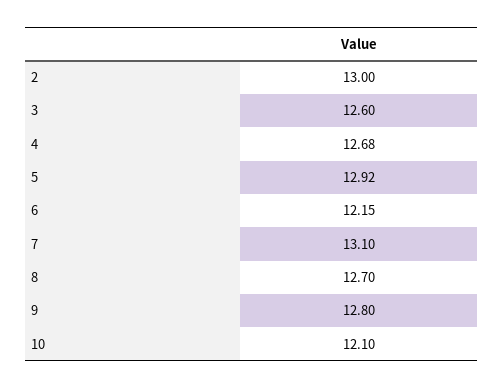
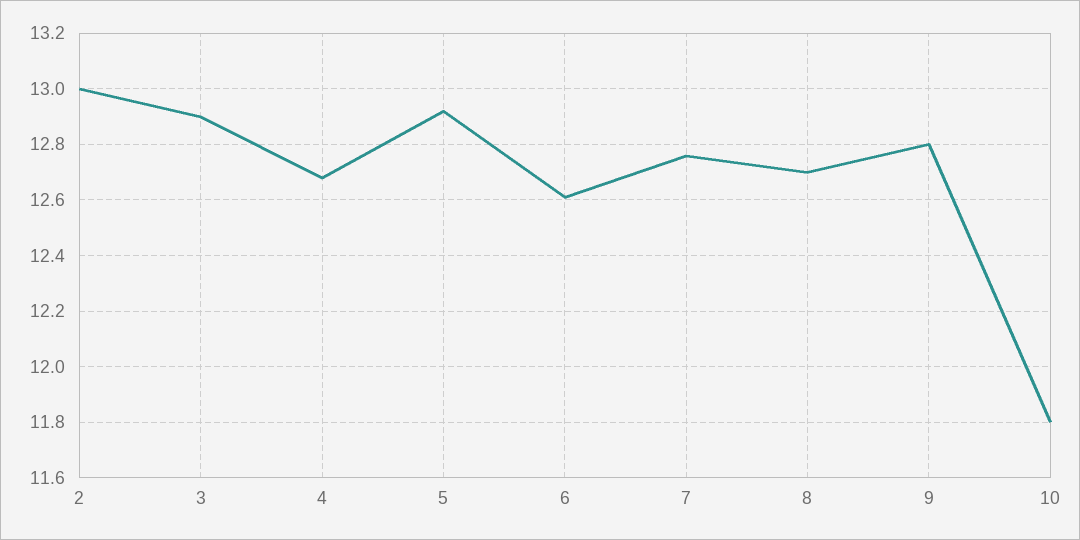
  {
    "2": 13,
-   "3": 12.6,
+   "3": 12.9,
    "4": 12.68,
    "5": 12.92,
-   "6": 12.15,
+   "6": 12.6,
-   "7": 13.1,
+   "7": 12.75,
    "8": 12.7,
    "9": 12.8,
-   "10": 12.1
+   "10": 11.8
  }

